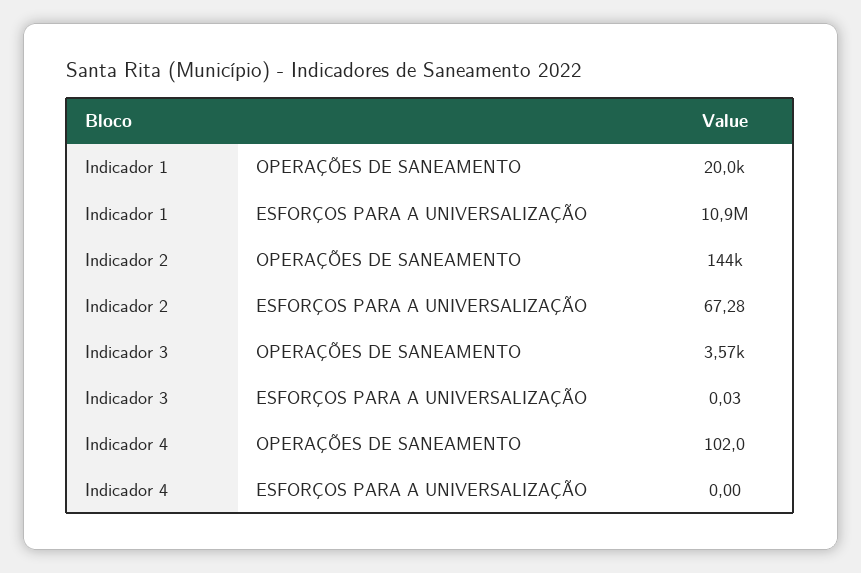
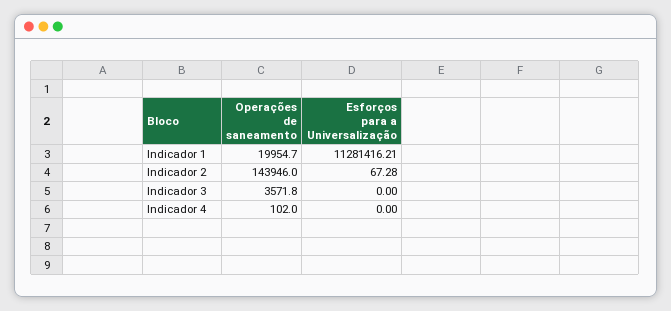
  {
    "Indicador 1": {
      "OPERAÇÕES DE SANEAMENTO": 19954.7,
-     "ESFORÇOS PARA A UNIVERSALIZAÇÃO": 10900000
+     "ESFORÇOS PARA A UNIVERSALIZAÇÃO": 11281416.21
    },
    "Indicador 2": {
      "OPERAÇÕES DE SANEAMENTO": 143946,
      "ESFORÇOS PARA A UNIVERSALIZAÇÃO": 67.28
    },
    "Indicador 3": {
      "OPERAÇÕES DE SANEAMENTO": 3571.8,
-     "ESFORÇOS PARA A UNIVERSALIZAÇÃO": 0.03
+     "ESFORÇOS PARA A UNIVERSALIZAÇÃO": 0
    },
    "Indicador 4": {
      "OPERAÇÕES DE SANEAMENTO": 102,
      "ESFORÇOS PARA A UNIVERSALIZAÇÃO": 0
    }
  }

